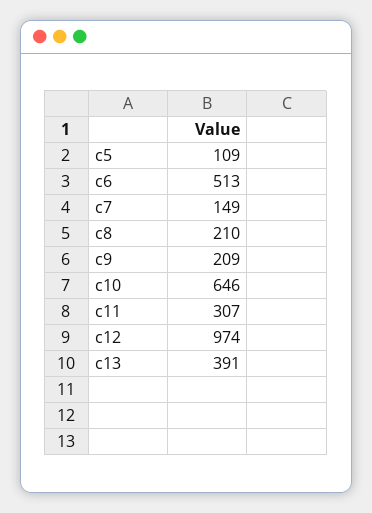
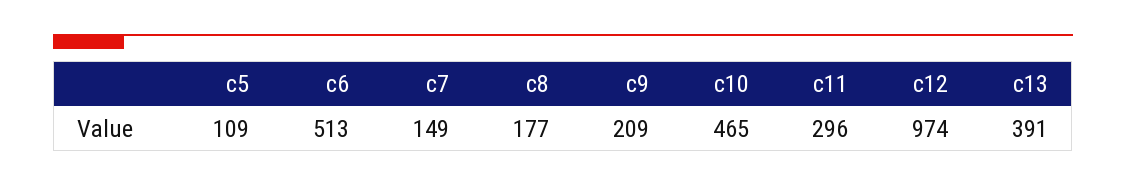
  {
    "c5": 109,
    "c6": 513,
    "c7": 149,
-   "c8": 210,
+   "c8": 177,
    "c9": 209,
-   "c10": 646,
+   "c10": 465,
-   "c11": 307,
+   "c11": 296,
    "c12": 974,
    "c13": 391
  }

